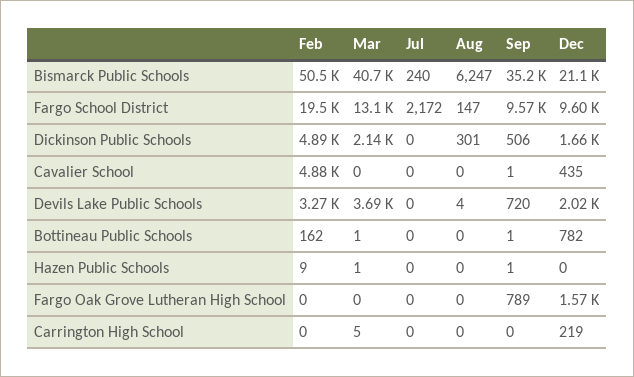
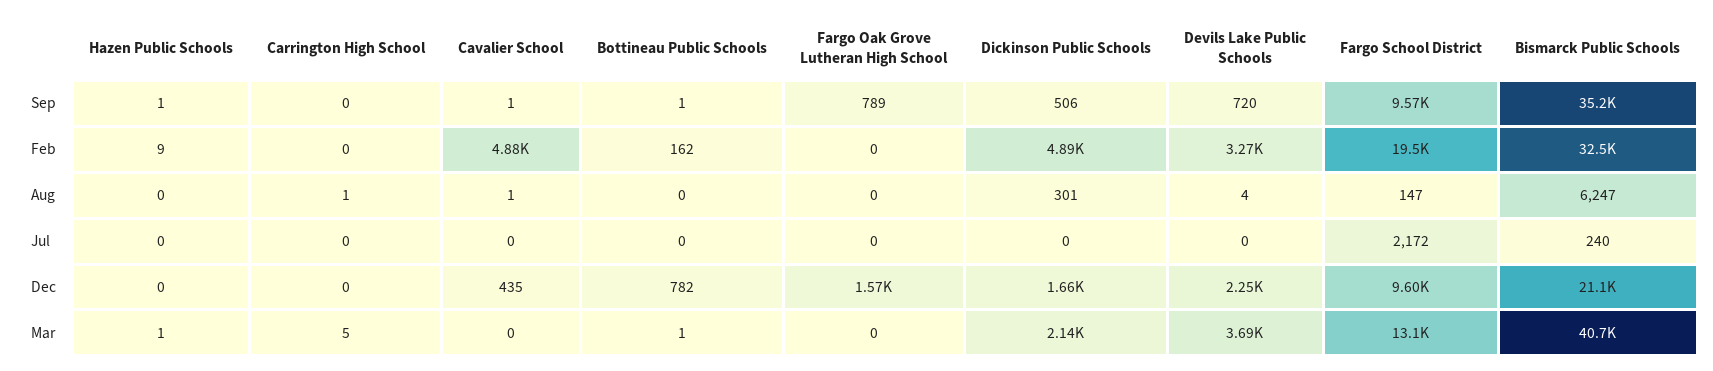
  {
    "Feb": {
-     "Bismarck Public Schools": 50500,
+     "Bismarck Public Schools": 32500,
      "Fargo School District": 19500,
      "Dickinson Public Schools": 4890,
      "Cavalier School": 4880,
      "Devils Lake Public Schools": 3270,
      "Bottineau Public Schools": 162,
      "Hazen Public Schools": 9,
      "Fargo Oak Grove Lutheran High School": 0,
      "Carrington High School": 0
    },
    "Mar": {
      "Bismarck Public Schools": 40700,
      "Fargo School District": 13100,
      "Dickinson Public Schools": 2140,
      "Cavalier School": 0,
      "Devils Lake Public Schools": 3690,
      "Bottineau Public Schools": 1,
      "Hazen Public Schools": 1,
      "Fargo Oak Grove Lutheran High School": 0,
      "Carrington High School": 5
    },
    "Jul": {
      "Bismarck Public Schools": 240,
      "Fargo School District": 2172,
      "Dickinson Public Schools": 0,
      "Cavalier School": 0,
      "Devils Lake Public Schools": 0,
      "Bottineau Public Schools": 0,
      "Hazen Public Schools": 0,
      "Fargo Oak Grove Lutheran High School": 0,
      "Carrington High School": 0
    },
    "Aug": {
      "Bismarck Public Schools": 6247,
      "Fargo School District": 147,
      "Dickinson Public Schools": 301,
-     "Cavalier School": 0,
+     "Cavalier School": 1,
      "Devils Lake Public Schools": 4,
      "Bottineau Public Schools": 0,
      "Hazen Public Schools": 0,
      "Fargo Oak Grove Lutheran High School": 0,
-     "Carrington High School": 0
+     "Carrington High School": 1
    },
    "Sep": {
      "Bismarck Public Schools": 35200,
      "Fargo School District": 9570,
      "Dickinson Public Schools": 506,
      "Cavalier School": 1,
      "Devils Lake Public Schools": 720,
      "Bottineau Public Schools": 1,
      "Hazen Public Schools": 1,
      "Fargo Oak Grove Lutheran High School": 789,
      "Carrington High School": 0
    },
    "Dec": {
      "Bismarck Public Schools": 21100,
      "Fargo School District": 9600,
      "Dickinson Public Schools": 1660,
      "Cavalier School": 435,
-     "Devils Lake Public Schools": 2020,
+     "Devils Lake Public Schools": 2250,
      "Bottineau Public Schools": 782,
      "Hazen Public Schools": 0,
      "Fargo Oak Grove Lutheran High School": 1570,
-     "Carrington High School": 219
+     "Carrington High School": 0
    }
  }

